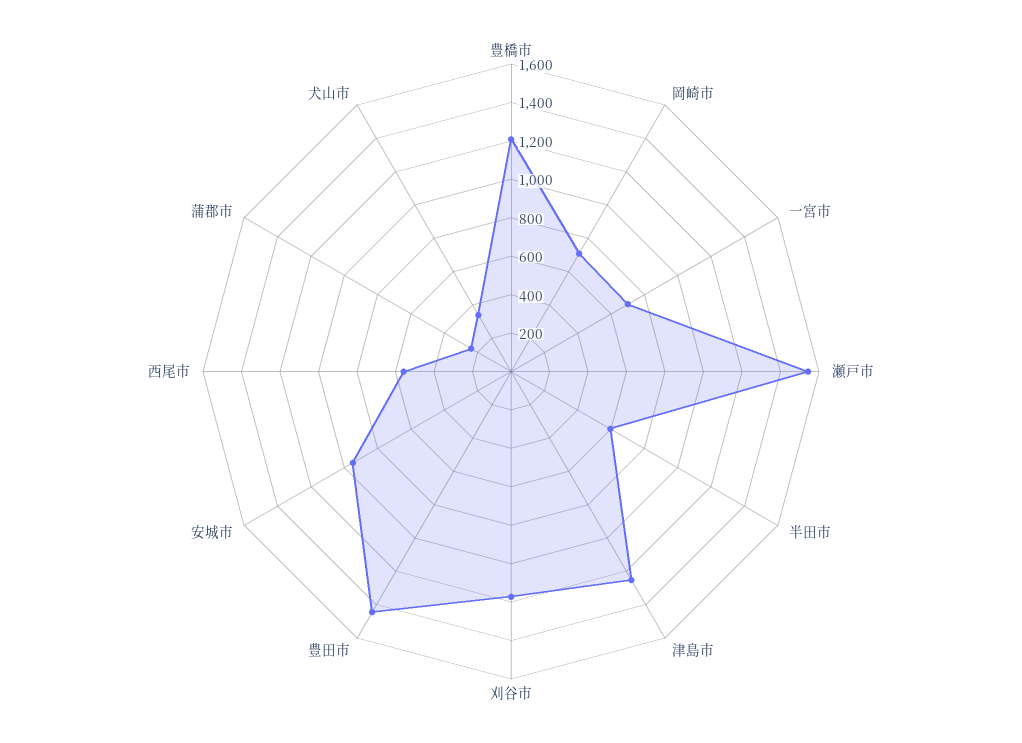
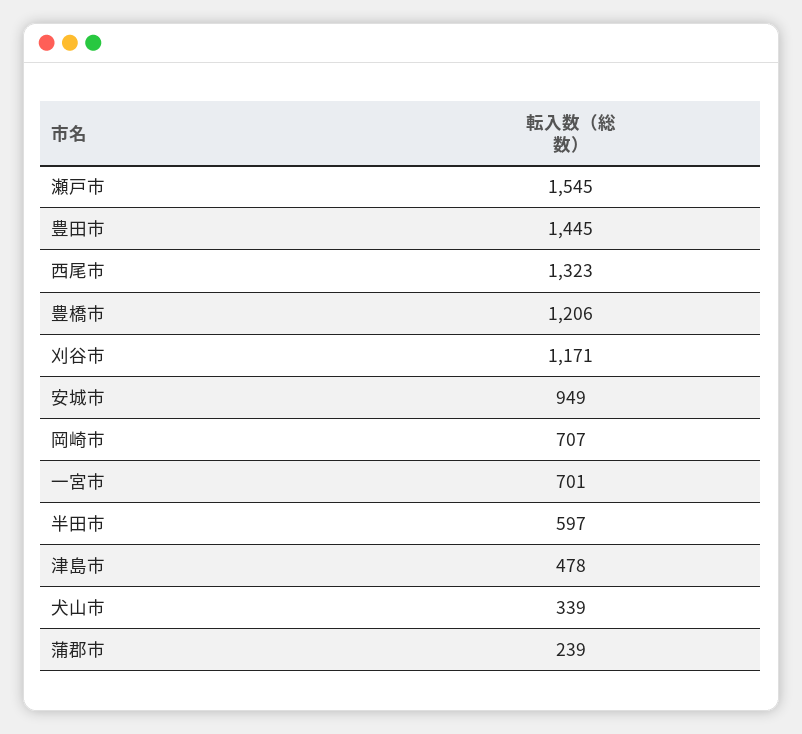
  {
    "豊橋市": 1206,
    "岡崎市": 707,
    "一宮市": 701,
    "瀬戸市": 1545,
    "半田市": 597,
-   "津島市": 1250,
+   "津島市": 478,
    "刈谷市": 1171,
    "豊田市": 1445,
    "安城市": 949,
-   "西尾市": 550,
+   "西尾市": 1323,
    "蒲郡市": 239,
    "犬山市": 339
  }

